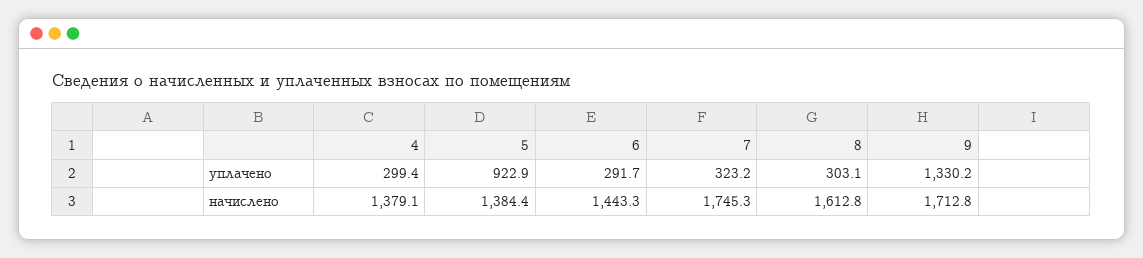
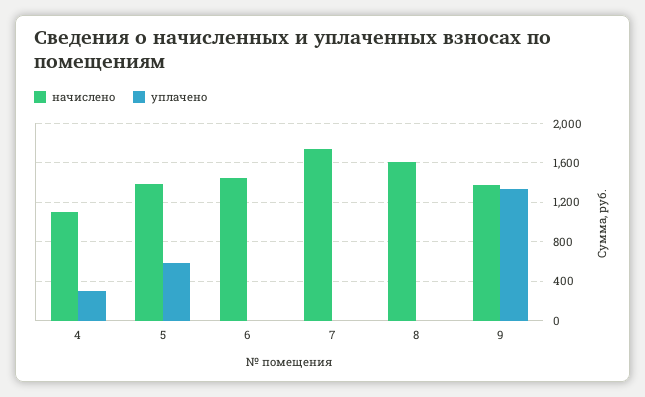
  {
    "уплачено": {
      "4": 299.4,
-     "5": 922.9,
+     "5": 600,
-     "6": 291.7,
+     "6": 0,
-     "7": 323.2,
+     "7": 0,
-     "8": 303.1,
+     "8": 0,
      "9": 1330.2
    },
    "начислено": {
-     "4": 1379.1,
+     "4": 1100,
      "5": 1384.4,
      "6": 1443.3,
      "7": 1745.3,
      "8": 1612.8,
-     "9": 1712.8
+     "9": 1400
    }
  }

